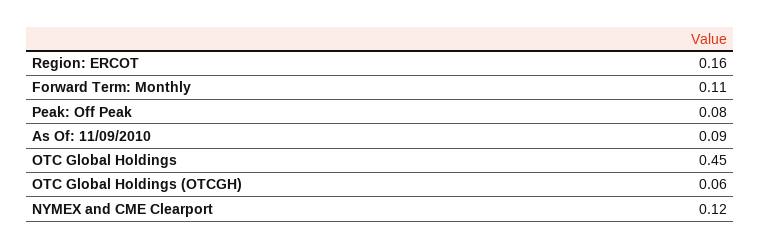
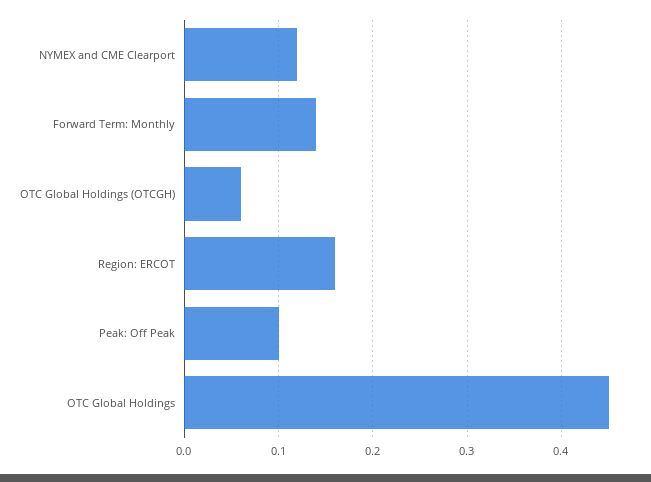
  {
    "Region: ERCOT": 0.16,
-   "Forward Term: Monthly": 0.11,
+   "Forward Term: Monthly": 0.14,
-   "Peak: Off Peak": 0.08,
+   "Peak: Off Peak": 0.1,
-   "As Of: 11/09/2010": 0.09,
    "OTC Global Holdings": 0.45,
    "OTC Global Holdings (OTCGH)": 0.06,
    "NYMEX and CME Clearport": 0.12
  }

